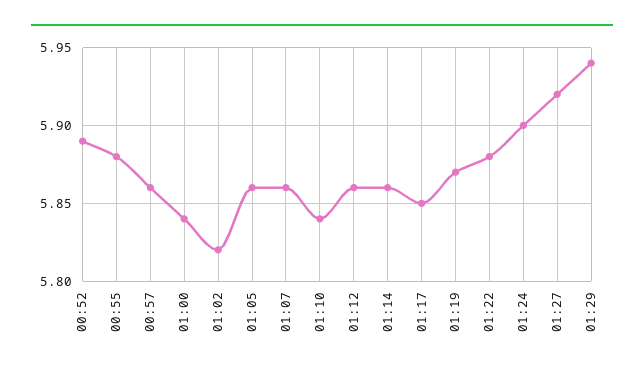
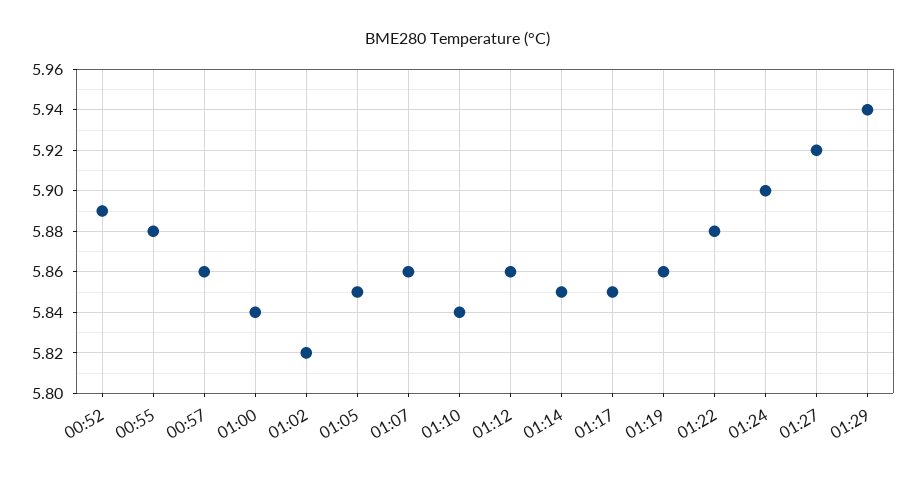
  {
    "00:52": 5.89,
    "00:55": 5.88,
    "00:57": 5.86,
    "01:00": 5.84,
    "01:02": 5.82,
-   "01:05": 5.86,
+   "01:05": 5.85,
    "01:07": 5.86,
    "01:10": 5.84,
    "01:12": 5.86,
-   "01:14": 5.86,
+   "01:14": 5.85,
    "01:17": 5.85,
-   "01:19": 5.87,
+   "01:19": 5.86,
    "01:22": 5.88,
    "01:24": 5.9,
    "01:27": 5.92,
    "01:29": 5.94
  }

